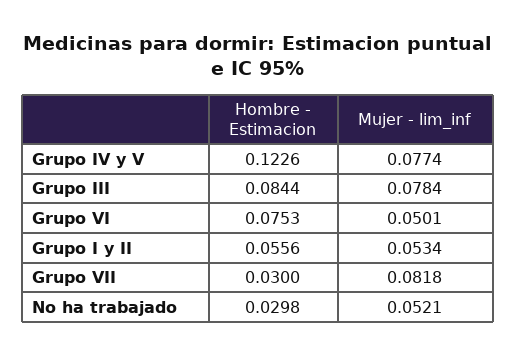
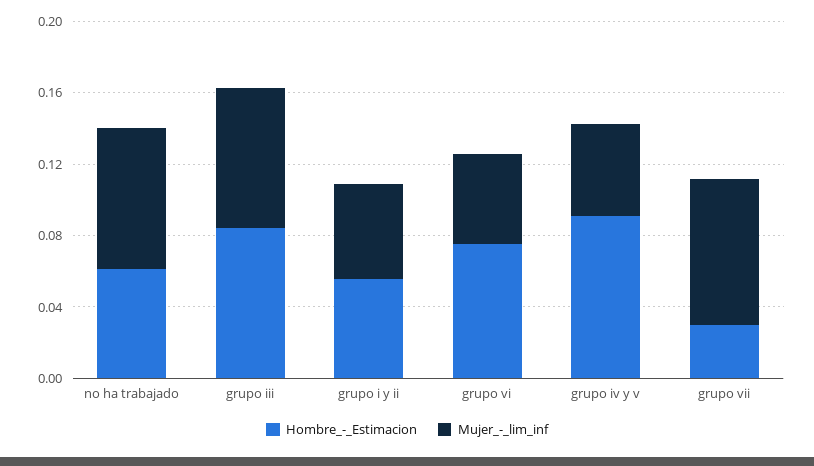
  {
    "Hombre - Estimacion": {
-     "Grupo IV y V": 0.1226,
+     "Grupo IV y V": 0.09,
      "Grupo III": 0.0844,
      "Grupo VI": 0.0753,
      "Grupo I y II": 0.0556,
      "Grupo VII": 0.03,
-     "No ha trabajado": 0.0298
+     "No ha trabajado": 0.06
    },
    "Mujer - lim_inf": {
-     "Grupo IV y V": 0.0774,
+     "Grupo IV y V": 0.05,
      "Grupo III": 0.0784,
      "Grupo VI": 0.0501,
      "Grupo I y II": 0.0534,
      "Grupo VII": 0.0818,
-     "No ha trabajado": 0.0521
+     "No ha trabajado": 0.08
    }
  }

